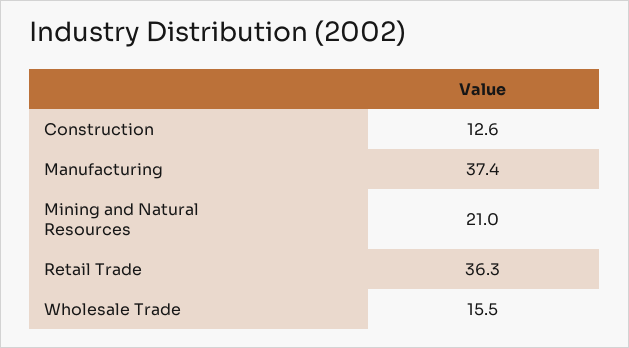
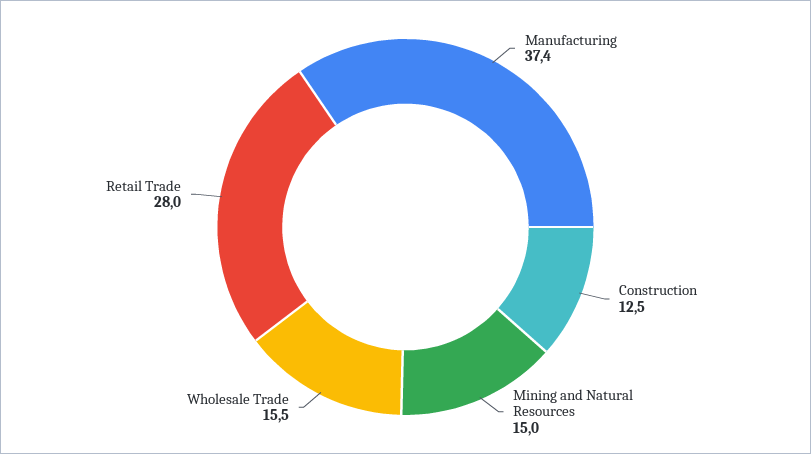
  {
-   "Construction": 12.6,
+   "Construction": 12.5,
    "Manufacturing": 37.4,
-   "Mining and Natural Resources": 21,
+   "Mining and Natural Resources": 15,
-   "Retail Trade": 36.3,
+   "Retail Trade": 28,
    "Wholesale Trade": 15.5
  }

